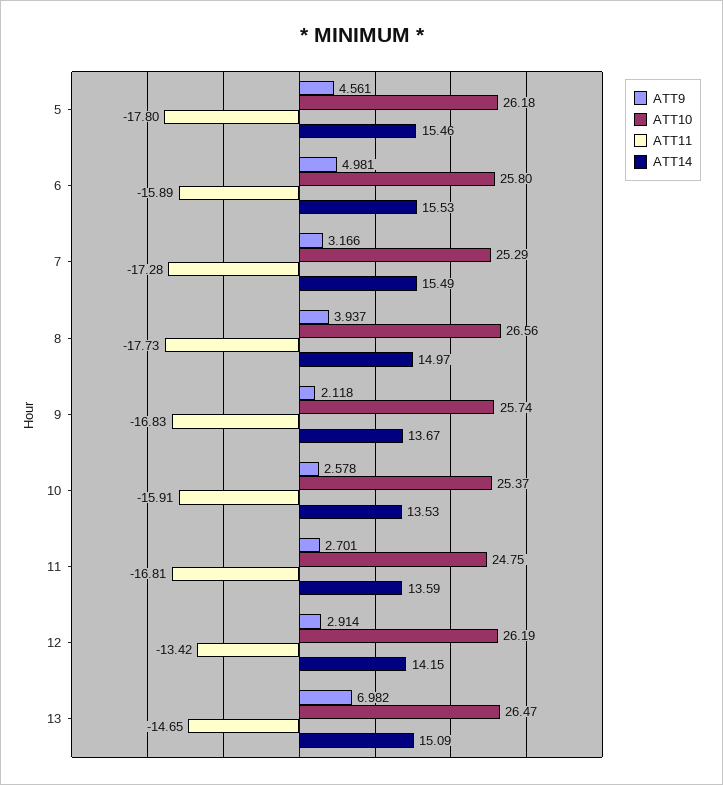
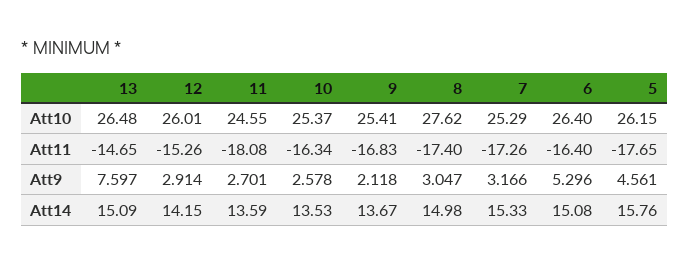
  {
    "ATT9": {
      "5": 4.561,
-     "6": 4.981,
+     "6": 5.296,
      "7": 3.166,
-     "8": 3.937,
+     "8": 3.047,
      "9": 2.118,
      "10": 2.578,
      "11": 2.701,
      "12": 2.914,
-     "13": 6.982
+     "13": 7.597
    },
    "ATT10": {
-     "5": 26.18,
+     "5": 26.15,
-     "6": 25.8,
+     "6": 26.4,
      "7": 25.29,
-     "8": 26.56,
+     "8": 27.62,
-     "9": 25.74,
+     "9": 25.41,
      "10": 25.37,
-     "11": 24.75,
+     "11": 24.55,
-     "12": 26.19,
+     "12": 26.01,
-     "13": 26.47
+     "13": 26.48
    },
    "ATT11": {
-     "5": -17.8,
+     "5": -17.65,
-     "6": -15.89,
+     "6": -16.4,
-     "7": -17.28,
+     "7": -17.26,
-     "8": -17.73,
+     "8": -17.4,
      "9": -16.83,
-     "10": -15.91,
+     "10": -16.34,
-     "11": -16.81,
+     "11": -18.08,
-     "12": -13.42,
+     "12": -15.26,
      "13": -14.65
    },
    "ATT14": {
-     "5": 15.46,
+     "5": 15.76,
-     "6": 15.53,
+     "6": 15.08,
-     "7": 15.49,
+     "7": 15.33,
-     "8": 14.97,
+     "8": 14.98,
      "9": 13.67,
      "10": 13.53,
      "11": 13.59,
      "12": 14.15,
      "13": 15.09
    }
  }

